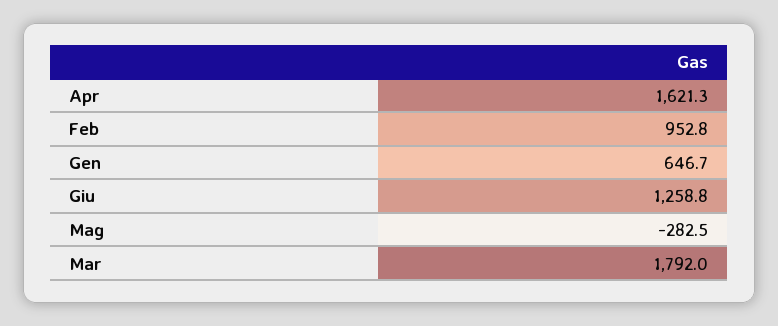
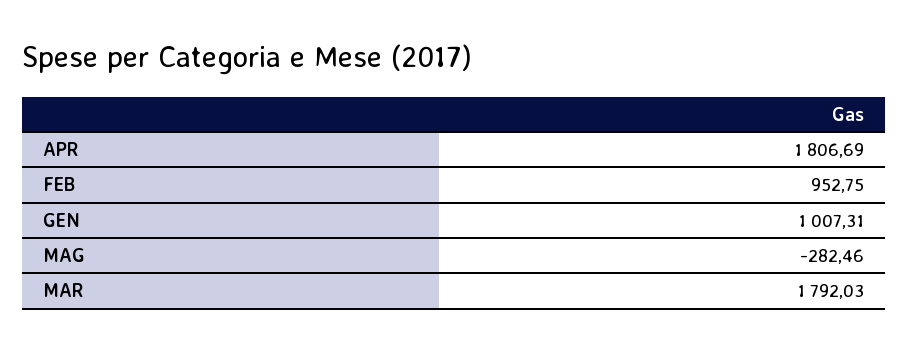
  {
-   "Apr": 1621.3,
+   "Apr": 1806.69,
    "Feb": 952.75,
-   "Gen": 646.7,
+   "Gen": 1007.31,
-   "Giu": 1258.8,
    "Mag": -282.46,
    "Mar": 1792.03
  }

